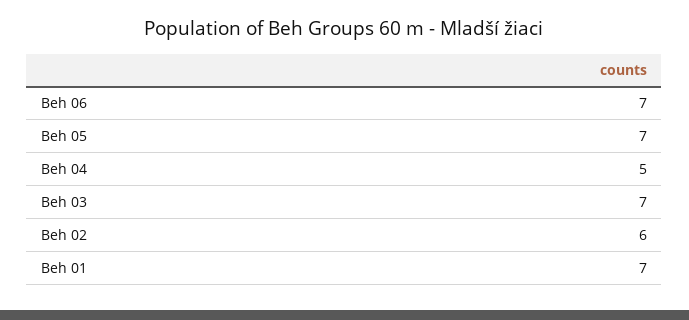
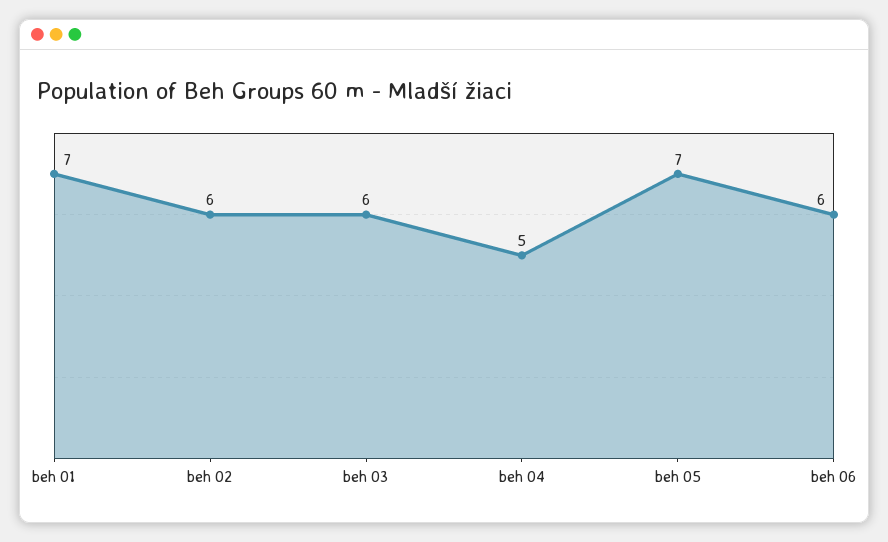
  {
-   "Beh 06": 7,
+   "Beh 06": 6,
    "Beh 05": 7,
    "Beh 04": 5,
-   "Beh 03": 7,
+   "Beh 03": 6,
    "Beh 02": 6,
    "Beh 01": 7
  }

